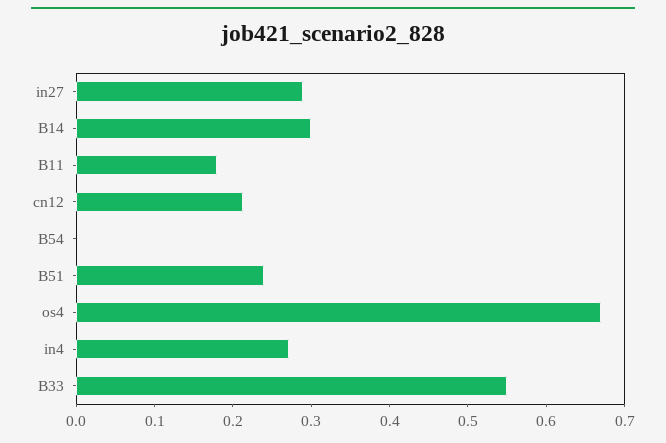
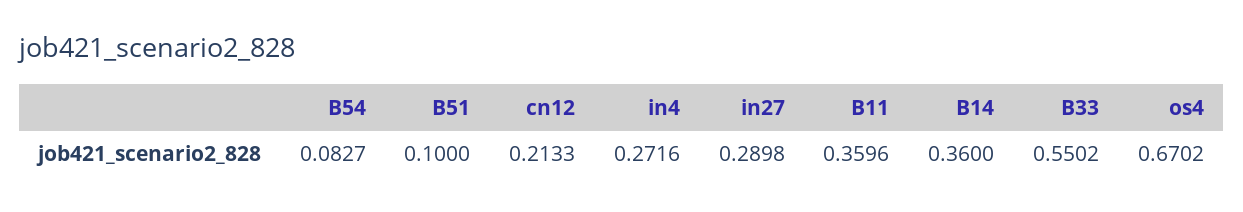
  {
    "in27": 0.2898,
-   "B14": 0.3,
+   "B14": 0.36,
-   "B11": 0.18,
+   "B11": 0.3596,
    "cn12": 0.2133,
-   "B54": 0,
+   "B54": 0.0827,
-   "B51": 0.24,
+   "B51": 0.1,
    "os4": 0.6702,
    "in4": 0.2716,
    "B33": 0.5502
  }

